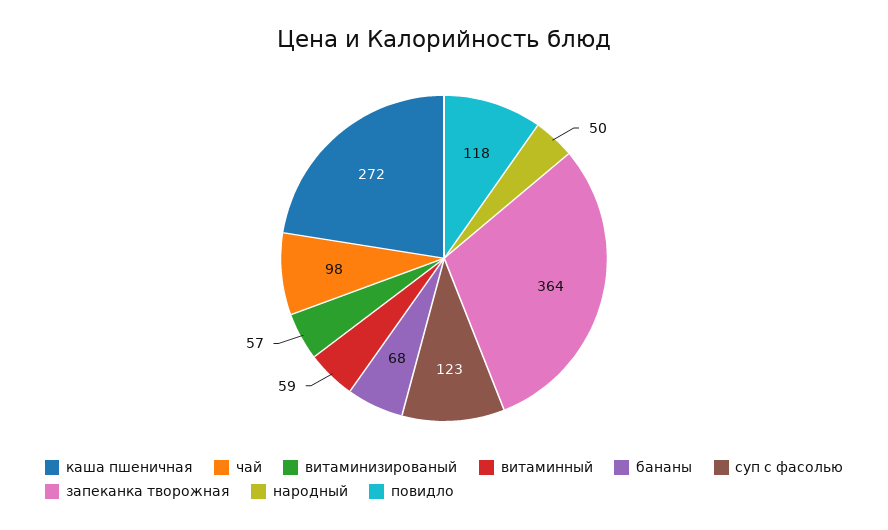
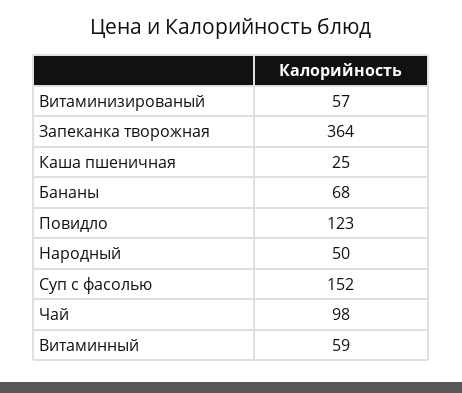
  {
-   "каша пшеничная": 272,
+   "каша пшеничная": 25,
    "чай": 98,
    "витаминизированый": 57,
    "витаминный": 59,
    "бананы": 68,
-   "суп с фасолью": 123,
+   "суп с фасолью": 152,
    "запеканка творожная": 364,
    "народный": 50,
-   "повидло": 118
+   "повидло": 123
  }

